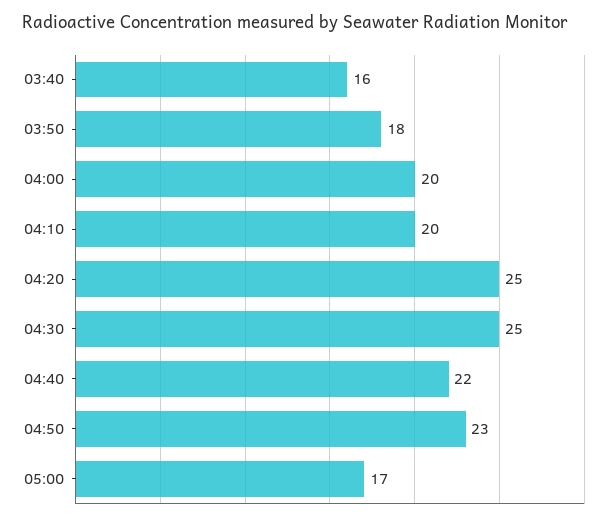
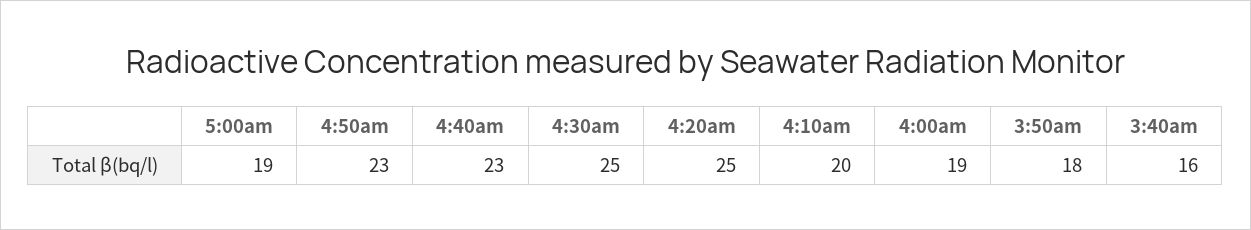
  {
    "03:40": 16,
    "03:50": 18,
-   "04:00": 20,
+   "04:00": 19,
    "04:10": 20,
    "04:20": 25,
    "04:30": 25,
-   "04:40": 22,
+   "04:40": 23,
    "04:50": 23,
-   "05:00": 17
+   "05:00": 19
  }

